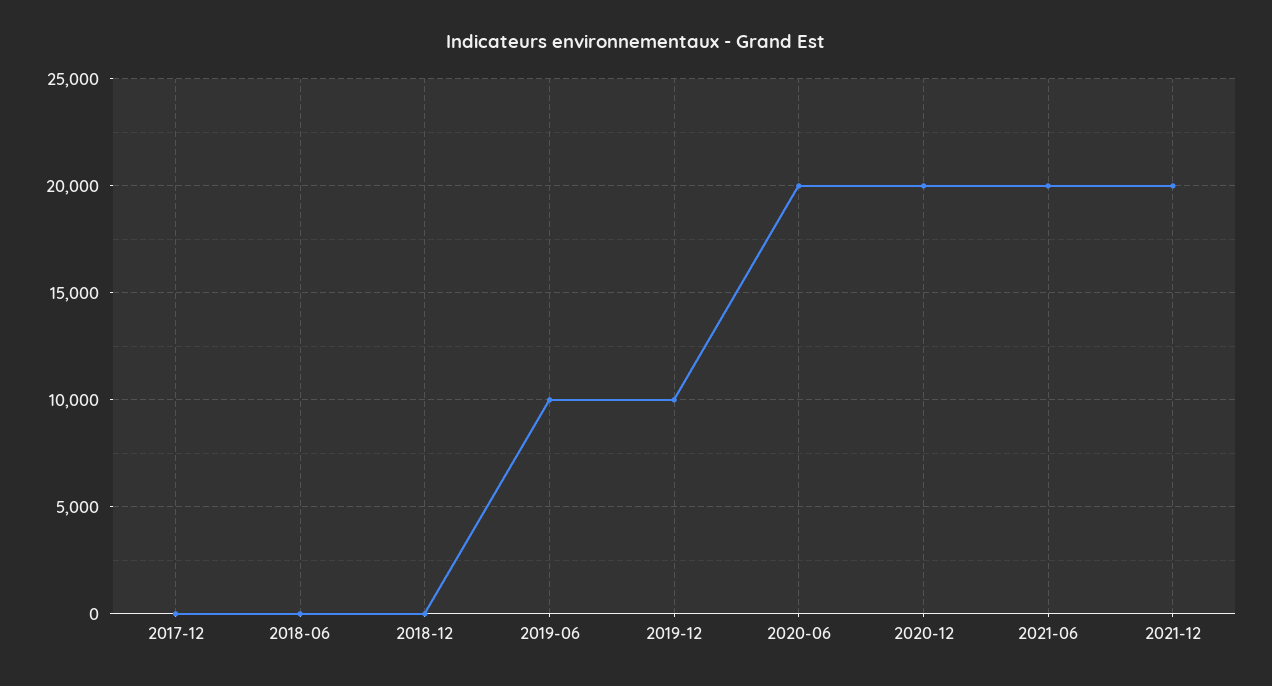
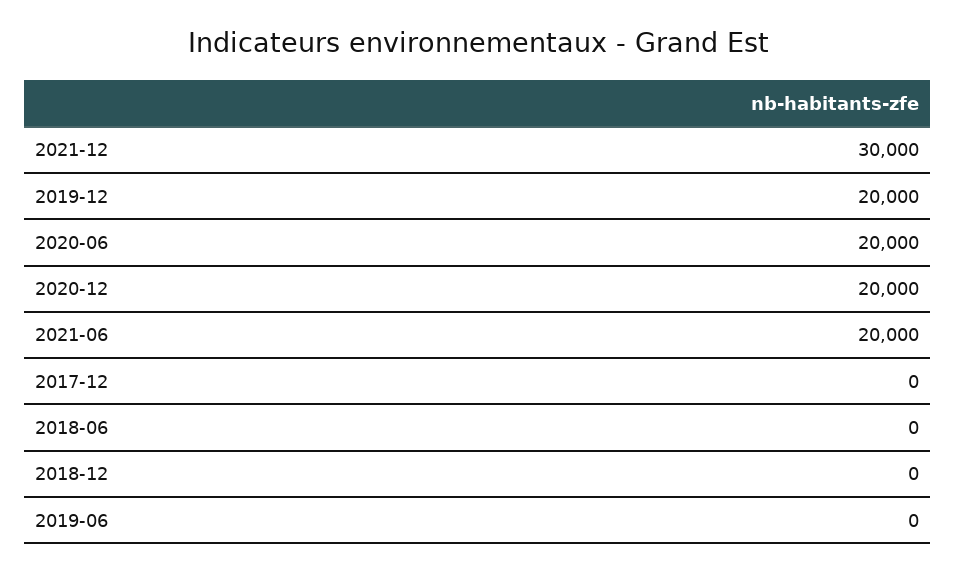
  {
    "2017-12": 0,
    "2018-06": 0,
    "2018-12": 0,
-   "2019-06": 10000,
+   "2019-06": 0,
-   "2019-12": 10000,
+   "2019-12": 20000,
    "2020-06": 20000,
    "2020-12": 20000,
    "2021-06": 20000,
-   "2021-12": 20000
+   "2021-12": 30000
  }

